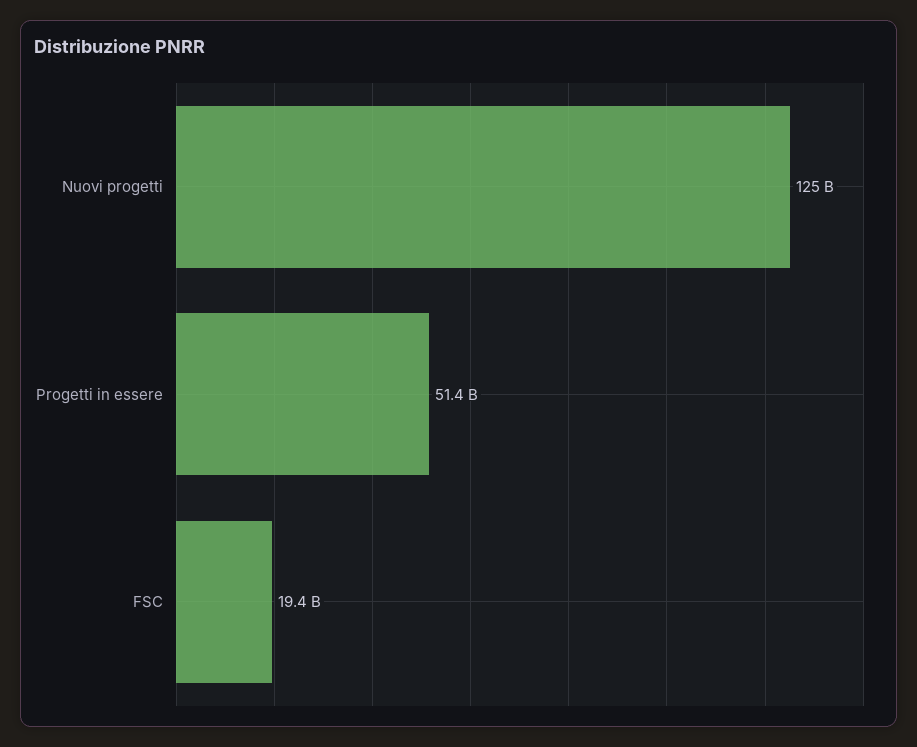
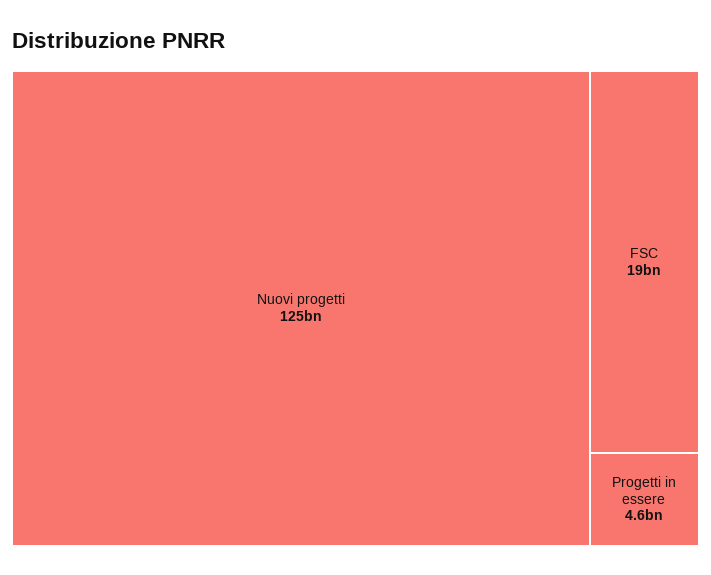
  {
    "Nuovi progetti": 125000000000,
-   "Progetti in essere": 51400000000,
+   "Progetti in essere": 4600000000,
    "FSC": 19400000000
  }

